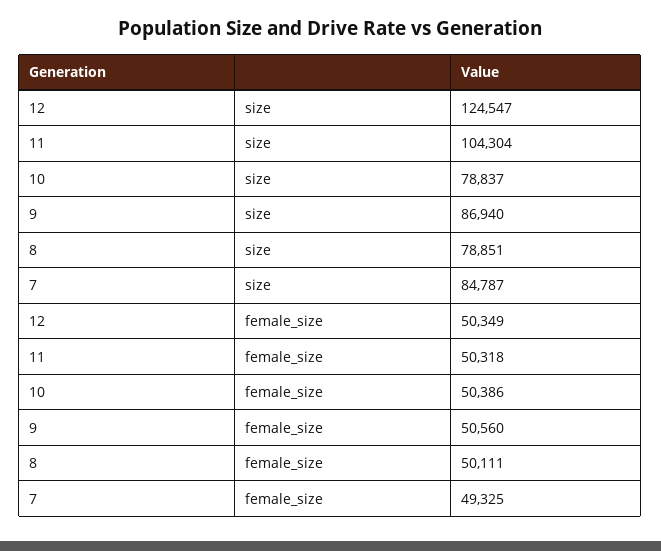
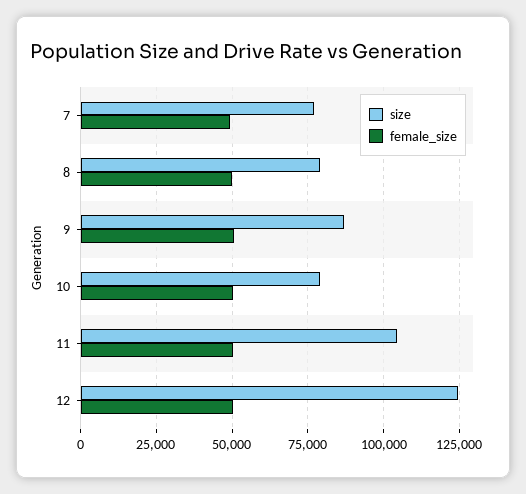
  {
    "size": {
      "12": 124547,
      "11": 104304,
      "10": 78837,
      "9": 86940,
      "8": 78851,
-     "7": 84787
+     "7": 77500
    },
    "female_size": {
      "12": 50349,
      "11": 50318,
      "10": 50386,
      "9": 50560,
      "8": 50111,
      "7": 49325
    }
  }

